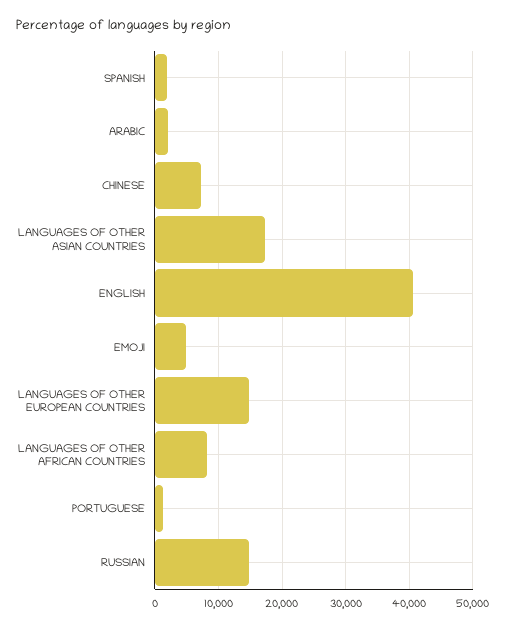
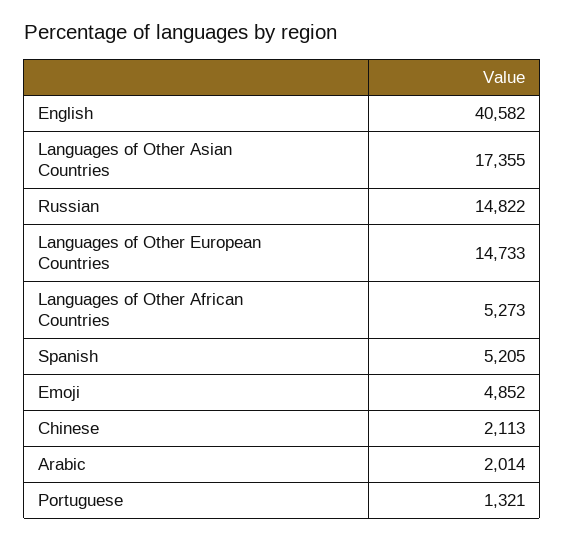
  {
-   "SPANISH": 2000,
+   "SPANISH": 5205,
    "ARABIC": 2014,
-   "CHINESE": 7000,
+   "CHINESE": 2113,
    "LANGUAGES OF OTHER ASIAN COUNTRIES": 17355,
    "ENGLISH": 40582,
    "EMOJI": 4852,
    "LANGUAGES OF OTHER EUROPEAN COUNTRIES": 14733,
-   "LANGUAGES OF OTHER AFRICAN COUNTRIES": 8000,
+   "LANGUAGES OF OTHER AFRICAN COUNTRIES": 5273,
    "PORTUGUESE": 1321,
    "RUSSIAN": 14822
  }

